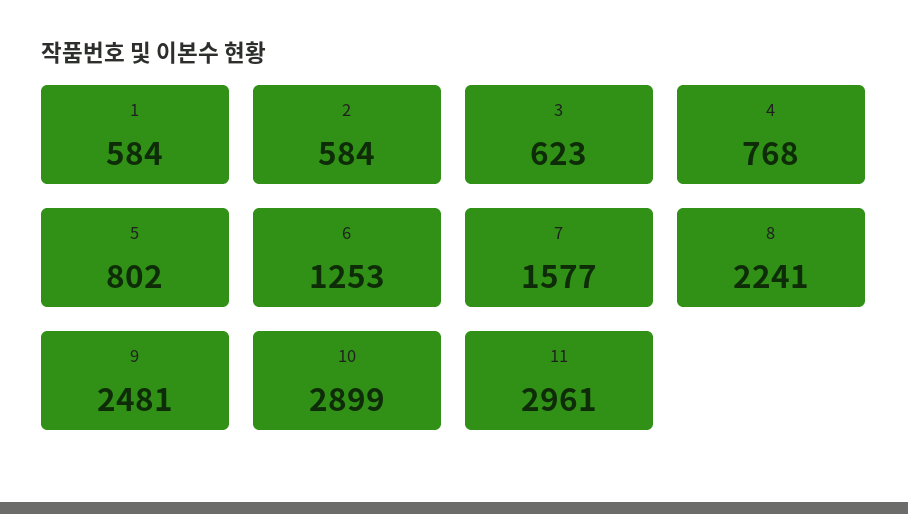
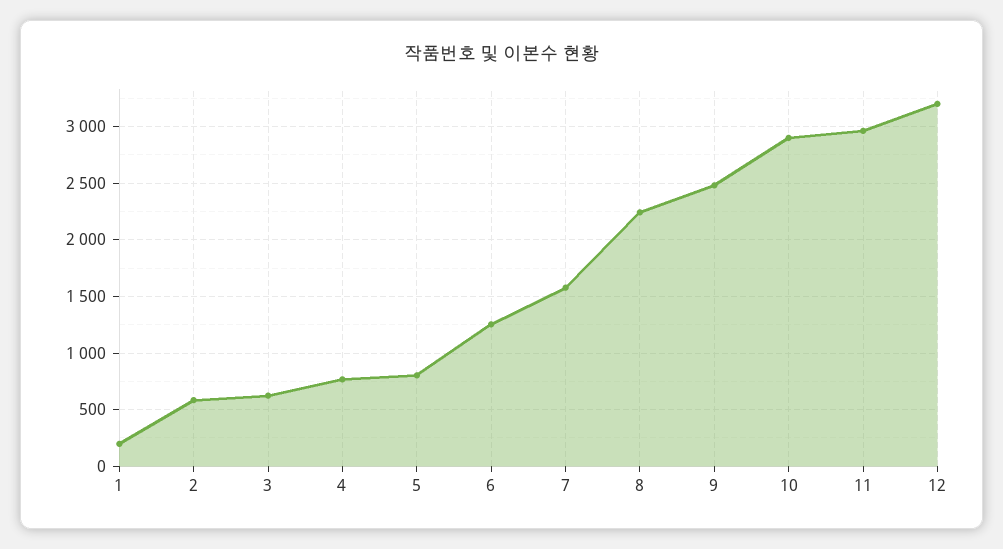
  {
-   "1": 584,
+   "1": 200,
    "2": 584,
    "3": 623,
    "4": 768,
    "5": 802,
    "6": 1253,
    "7": 1577,
    "8": 2241,
    "9": 2481,
    "10": 2899,
-   "11": 2961
+   "11": 2961,
+   "12": 3200
  }

